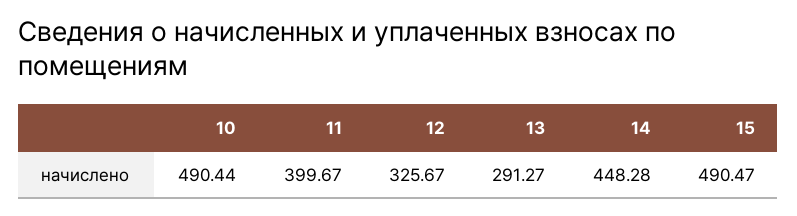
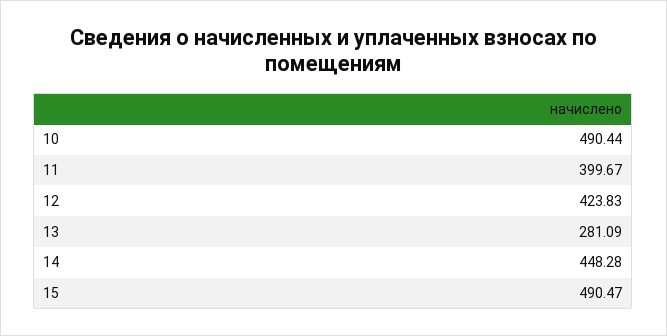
  {
    "10": 490.44,
    "11": 399.67,
-   "12": 325.67,
+   "12": 423.83,
-   "13": 291.27,
+   "13": 281.09,
    "14": 448.28,
    "15": 490.47
  }

